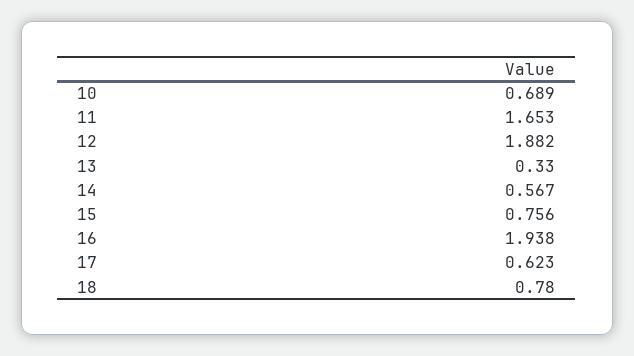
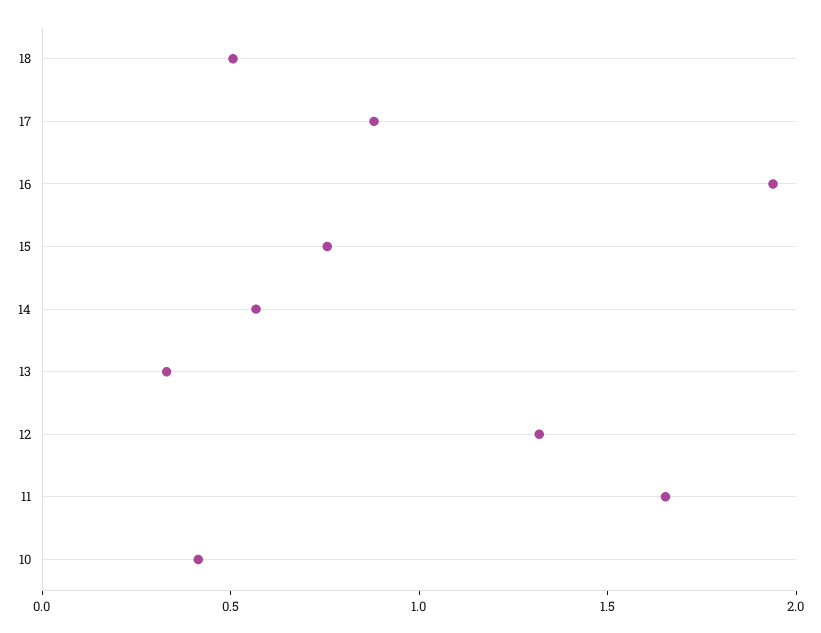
  {
-   "10": 0.689,
+   "10": 0.4,
    "11": 1.653,
-   "12": 1.882,
+   "12": 1.3,
    "13": 0.33,
    "14": 0.567,
    "15": 0.756,
    "16": 1.938,
-   "17": 0.623,
+   "17": 0.9,
-   "18": 0.78
+   "18": 0.5
  }

